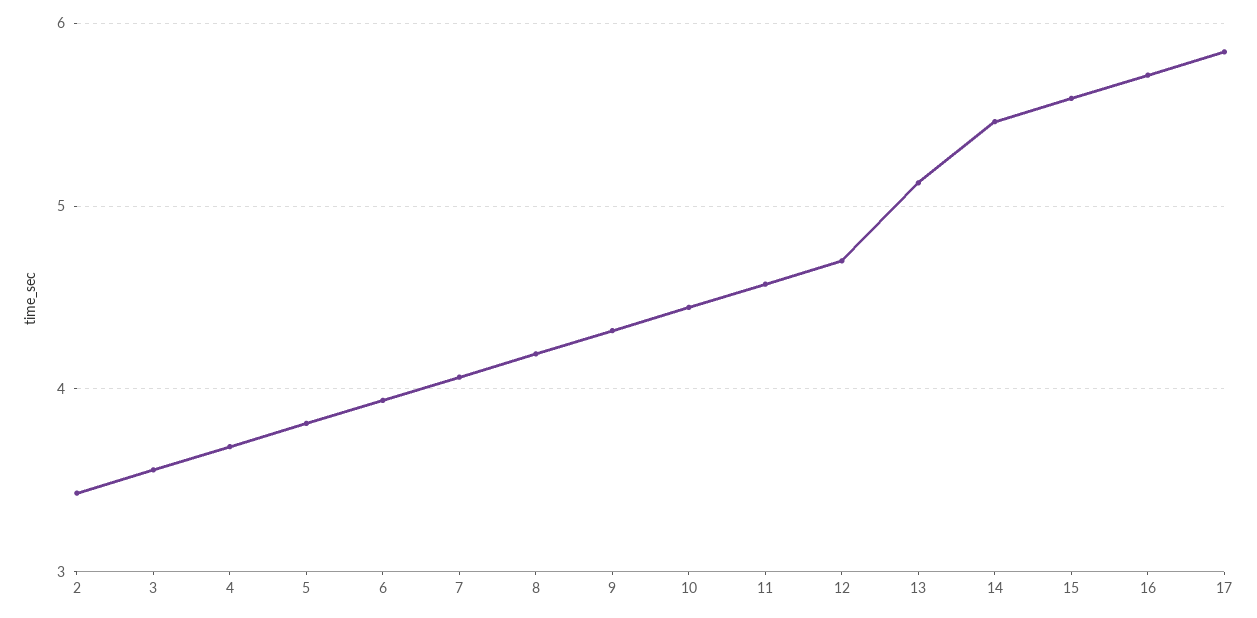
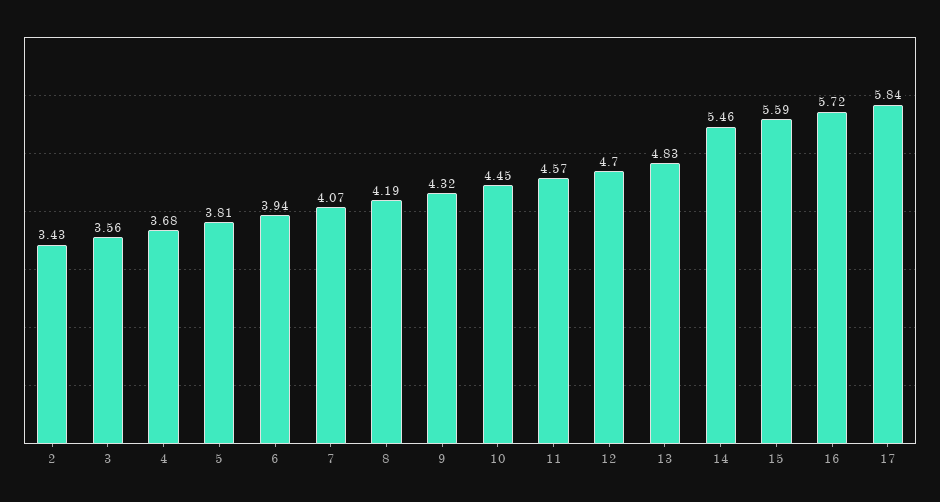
  {
    "2": 3.43,
    "3": 3.56,
    "4": 3.68,
    "5": 3.81,
    "6": 3.94,
    "7": 4.07,
    "8": 4.19,
    "9": 4.32,
    "10": 4.45,
    "11": 4.57,
    "12": 4.7,
-   "13": 5.1,
+   "13": 4.83,
    "14": 5.46,
    "15": 5.59,
    "16": 5.72,
    "17": 5.84
  }

